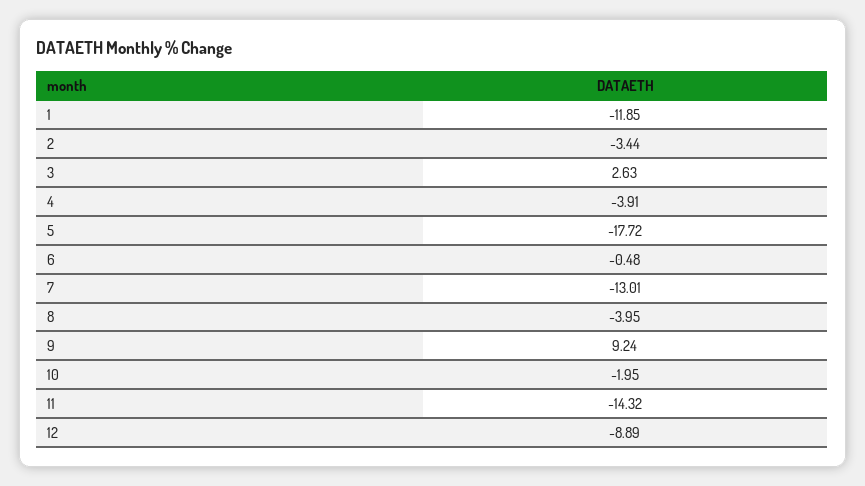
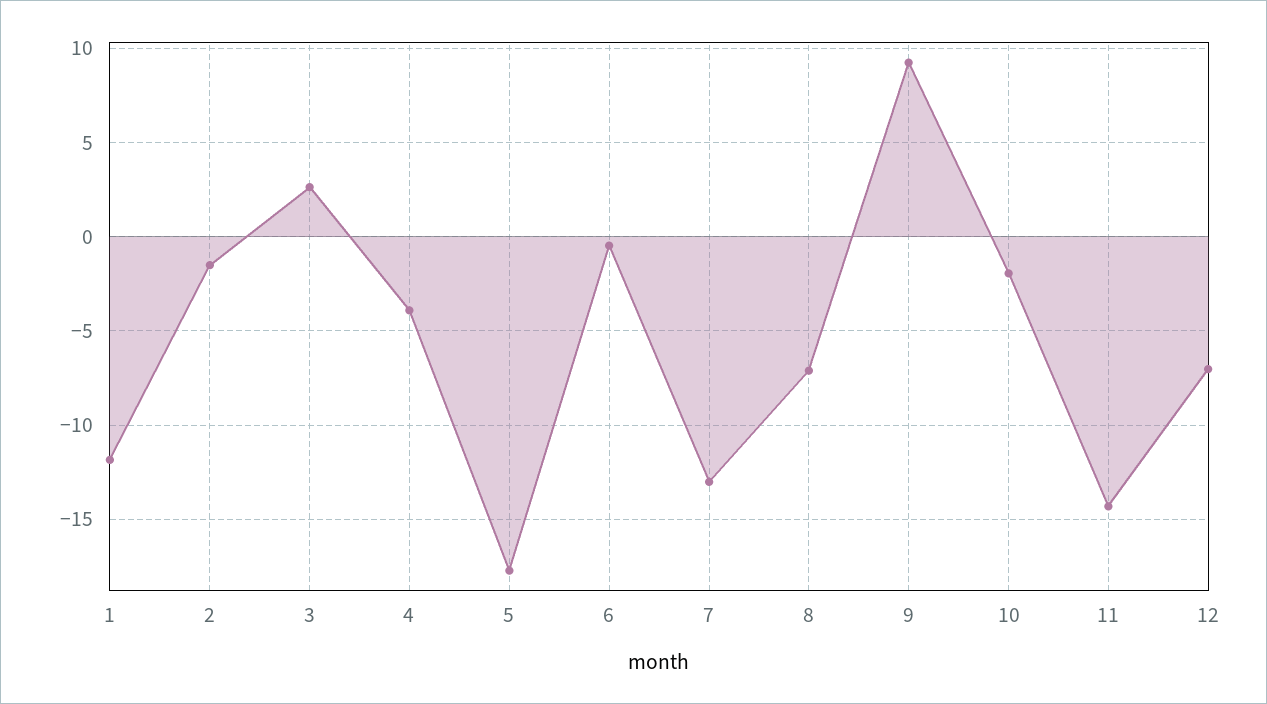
  {
    "1": -11.85,
-   "2": -3.44,
+   "2": -1.5,
    "3": 2.63,
    "4": -3.91,
    "5": -17.72,
    "6": -0.48,
    "7": -13.01,
-   "8": -3.95,
+   "8": -7,
    "9": 9.24,
    "10": -1.95,
    "11": -14.32,
-   "12": -8.89
+   "12": -7
  }

